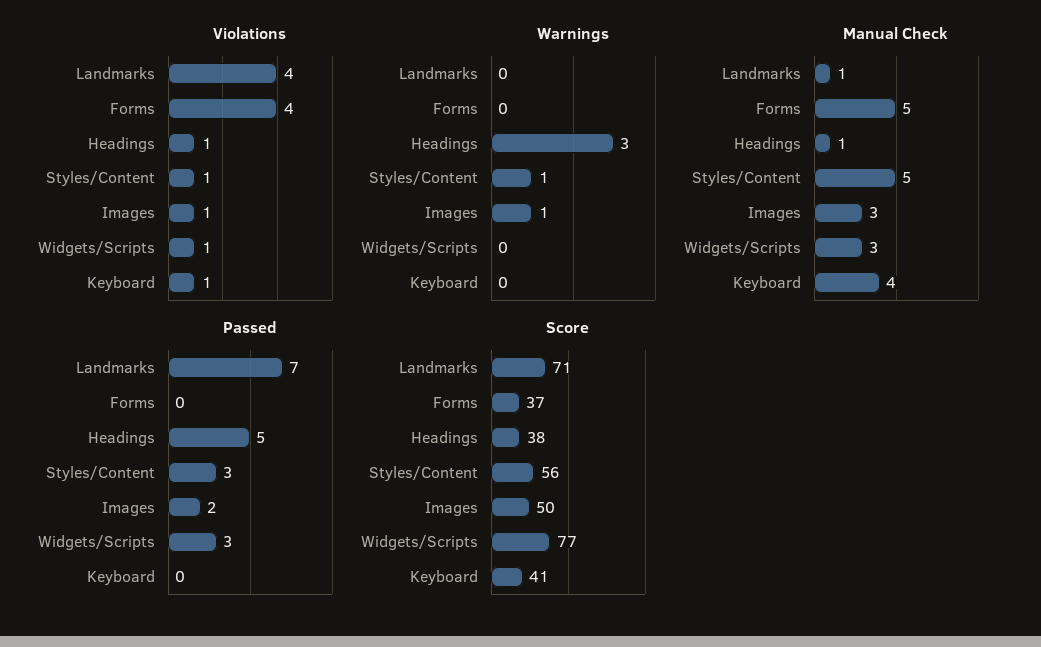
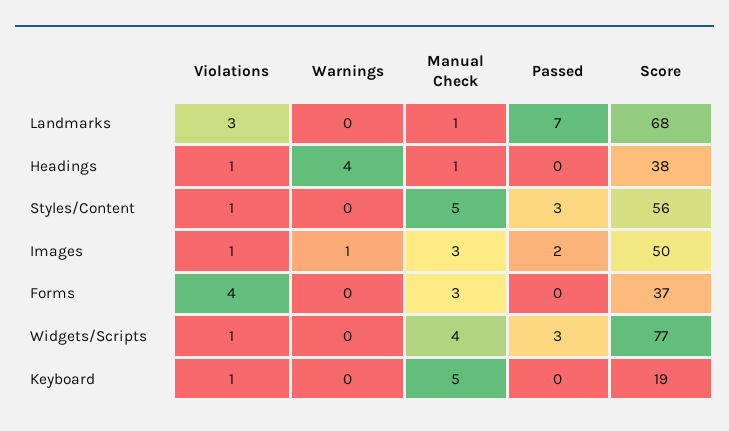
  {
    "Violations": {
-     "Landmarks": 4,
+     "Landmarks": 3,
      "Forms": 4,
      "Headings": 1,
      "Styles/Content": 1,
      "Images": 1,
      "Widgets/Scripts": 1,
      "Keyboard": 1
    },
    "Warnings": {
      "Landmarks": 0,
      "Forms": 0,
-     "Headings": 3,
+     "Headings": 4,
-     "Styles/Content": 1,
+     "Styles/Content": 0,
      "Images": 1,
      "Widgets/Scripts": 0,
      "Keyboard": 0
    },
    "Manual Check": {
      "Landmarks": 1,
-     "Forms": 5,
+     "Forms": 3,
      "Headings": 1,
      "Styles/Content": 5,
      "Images": 3,
-     "Widgets/Scripts": 3,
+     "Widgets/Scripts": 4,
-     "Keyboard": 4
+     "Keyboard": 5
    },
    "Passed": {
      "Landmarks": 7,
      "Forms": 0,
-     "Headings": 5,
+     "Headings": 0,
      "Styles/Content": 3,
      "Images": 2,
      "Widgets/Scripts": 3,
      "Keyboard": 0
    },
    "Score": {
-     "Landmarks": 71,
+     "Landmarks": 68,
      "Forms": 37,
      "Headings": 38,
      "Styles/Content": 56,
      "Images": 50,
      "Widgets/Scripts": 77,
-     "Keyboard": 41
+     "Keyboard": 19
    }
  }

